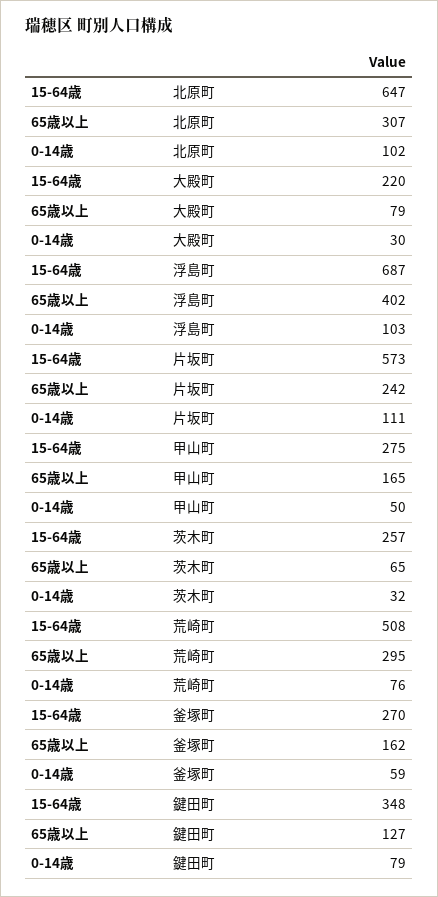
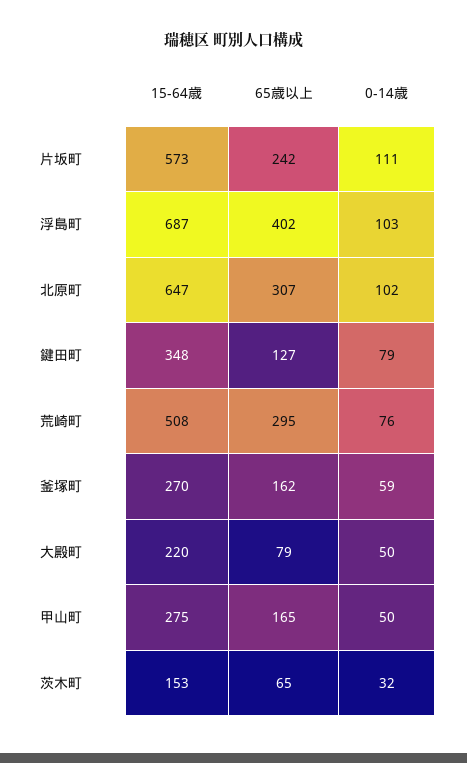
  {
    "15-64歳": {
      "北原町": 647,
      "大殿町": 220,
      "浮島町": 687,
      "片坂町": 573,
      "甲山町": 275,
-     "茨木町": 257,
+     "茨木町": 153,
      "荒崎町": 508,
      "釜塚町": 270,
      "鍵田町": 348
    },
    "65歳以上": {
      "北原町": 307,
      "大殿町": 79,
      "浮島町": 402,
      "片坂町": 242,
      "甲山町": 165,
      "茨木町": 65,
      "荒崎町": 295,
      "釜塚町": 162,
      "鍵田町": 127
    },
    "0-14歳": {
      "北原町": 102,
-     "大殿町": 30,
+     "大殿町": 50,
      "浮島町": 103,
      "片坂町": 111,
      "甲山町": 50,
      "茨木町": 32,
      "荒崎町": 76,
      "釜塚町": 59,
      "鍵田町": 79
    }
  }

